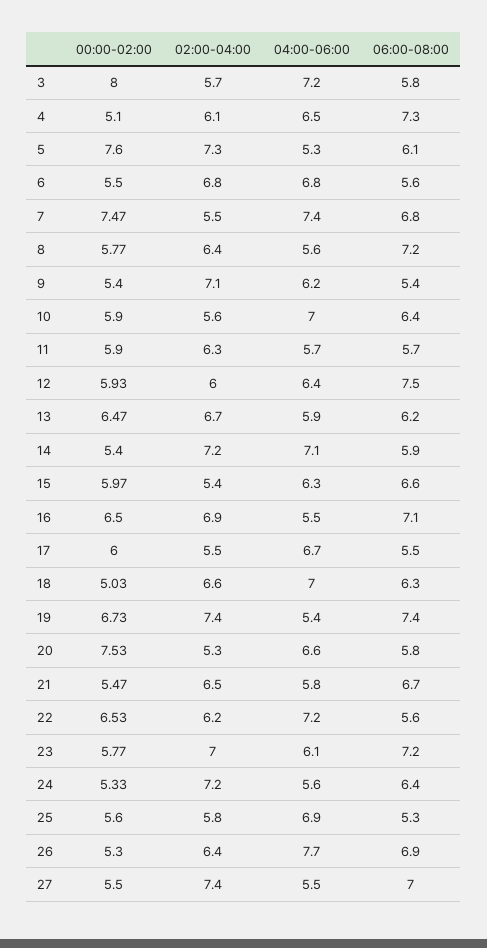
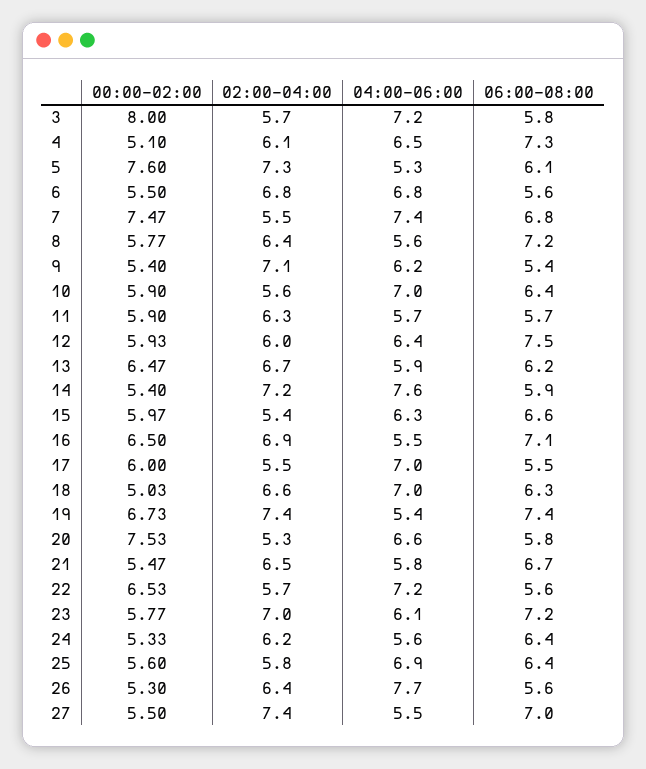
  {
    "00:00-02:00": {
      "3": 8,
      "4": 5.1,
      "5": 7.6,
      "6": 5.5,
      "7": 7.47,
      "8": 5.77,
      "9": 5.4,
      "10": 5.9,
      "11": 5.9,
      "12": 5.93,
      "13": 6.47,
      "14": 5.4,
      "15": 5.97,
      "16": 6.5,
      "17": 6,
      "18": 5.03,
      "19": 6.73,
      "20": 7.53,
      "21": 5.47,
      "22": 6.53,
      "23": 5.77,
      "24": 5.33,
      "25": 5.6,
      "26": 5.3,
      "27": 5.5
    },
    "02:00-04:00": {
      "3": 5.7,
      "4": 6.1,
      "5": 7.3,
      "6": 6.8,
      "7": 5.5,
      "8": 6.4,
      "9": 7.1,
      "10": 5.6,
      "11": 6.3,
      "12": 6,
      "13": 6.7,
      "14": 7.2,
      "15": 5.4,
      "16": 6.9,
      "17": 5.5,
      "18": 6.6,
      "19": 7.4,
      "20": 5.3,
      "21": 6.5,
-     "22": 6.2,
+     "22": 5.7,
      "23": 7,
-     "24": 7.2,
+     "24": 6.2,
      "25": 5.8,
      "26": 6.4,
      "27": 7.4
    },
    "04:00-06:00": {
      "3": 7.2,
      "4": 6.5,
      "5": 5.3,
      "6": 6.8,
      "7": 7.4,
      "8": 5.6,
      "9": 6.2,
      "10": 7,
      "11": 5.7,
      "12": 6.4,
      "13": 5.9,
-     "14": 7.1,
+     "14": 7.6,
      "15": 6.3,
      "16": 5.5,
-     "17": 6.7,
+     "17": 7,
      "18": 7,
      "19": 5.4,
      "20": 6.6,
      "21": 5.8,
      "22": 7.2,
      "23": 6.1,
      "24": 5.6,
      "25": 6.9,
      "26": 7.7,
      "27": 5.5
    },
    "06:00-08:00": {
      "3": 5.8,
      "4": 7.3,
      "5": 6.1,
      "6": 5.6,
      "7": 6.8,
      "8": 7.2,
      "9": 5.4,
      "10": 6.4,
      "11": 5.7,
      "12": 7.5,
      "13": 6.2,
      "14": 5.9,
      "15": 6.6,
      "16": 7.1,
      "17": 5.5,
      "18": 6.3,
      "19": 7.4,
      "20": 5.8,
      "21": 6.7,
      "22": 5.6,
      "23": 7.2,
      "24": 6.4,
-     "25": 5.3,
+     "25": 6.4,
-     "26": 6.9,
+     "26": 5.6,
      "27": 7
    }
  }

